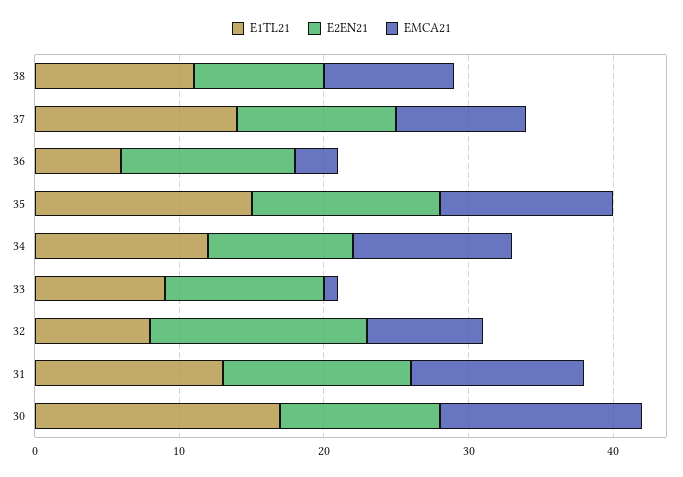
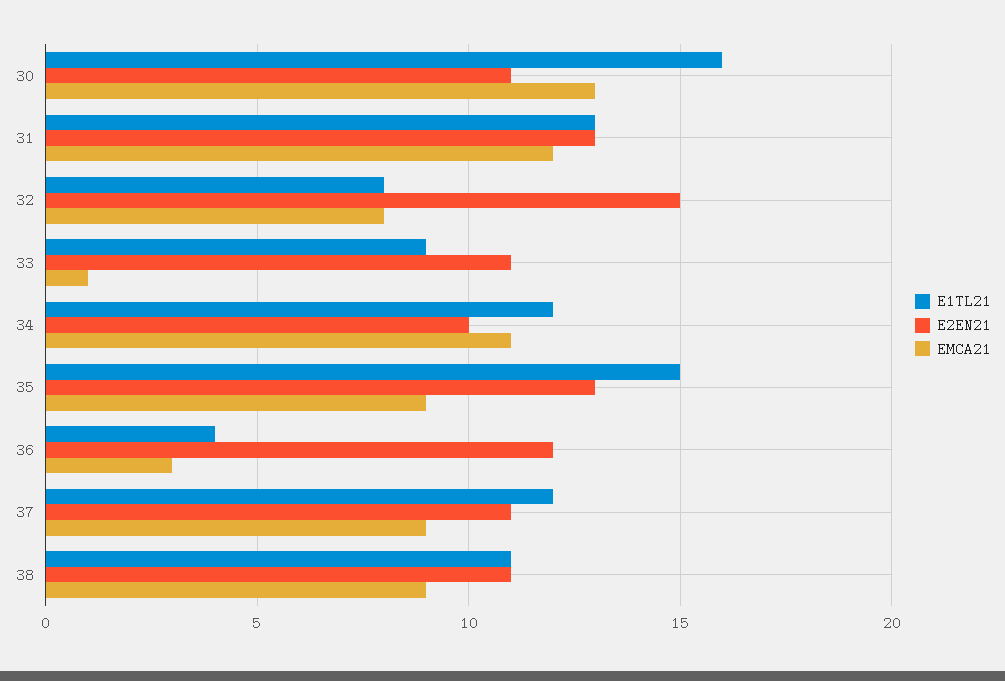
  {
    "E1TL21": {
      "38": 11,
-     "37": 14,
+     "37": 12,
-     "36": 6,
+     "36": 4,
      "35": 15,
      "34": 12,
      "33": 9,
      "32": 8,
      "31": 13,
-     "30": 17
+     "30": 16
    },
    "E2EN21": {
-     "38": 9,
+     "38": 11,
      "37": 11,
      "36": 12,
      "35": 13,
      "34": 10,
      "33": 11,
      "32": 15,
      "31": 13,
      "30": 11
    },
    "EMCA21": {
      "38": 9,
      "37": 9,
      "36": 3,
-     "35": 12,
+     "35": 9,
      "34": 11,
      "33": 1,
      "32": 8,
      "31": 12,
-     "30": 14
+     "30": 13
    }
  }

